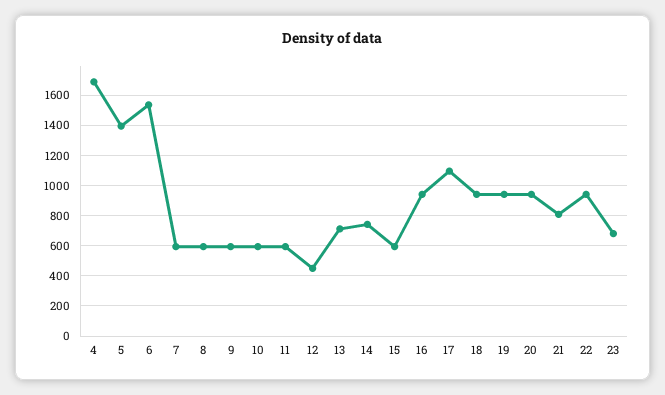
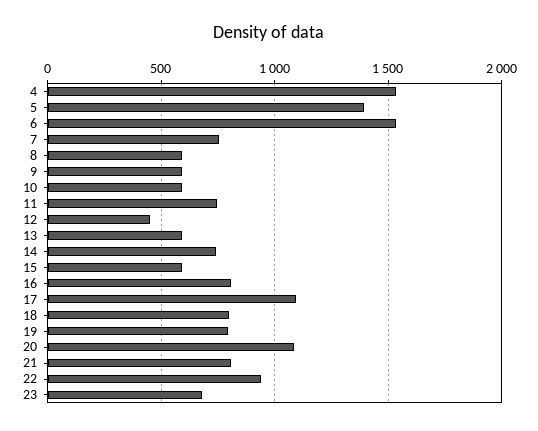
  {
-   "4": 1700,
+   "4": 1550,
    "5": 1400,
    "6": 1550,
-   "7": 600,
+   "7": 750,
    "8": 600,
    "9": 600,
    "10": 600,
-   "11": 600,
+   "11": 750,
    "12": 450,
-   "13": 700,
+   "13": 600,
    "14": 750,
    "15": 600,
-   "16": 950,
+   "16": 800,
    "17": 1100,
-   "18": 950,
+   "18": 800,
-   "19": 950,
+   "19": 800,
-   "20": 950,
+   "20": 1100,
    "21": 800,
    "22": 950,
    "23": 700
  }

